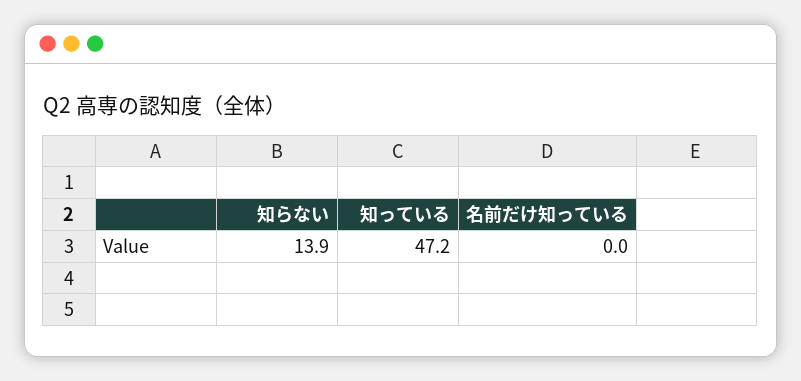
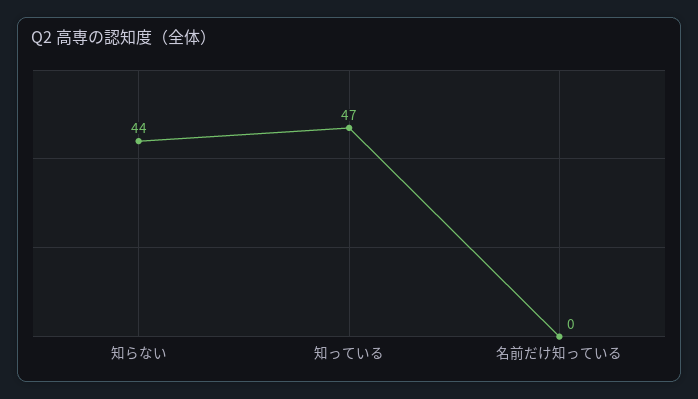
  {
-   "知らない": 13.9,
+   "知らない": 44,
    "知っている": 47.2,
    "名前だけ知っている": 0
  }

